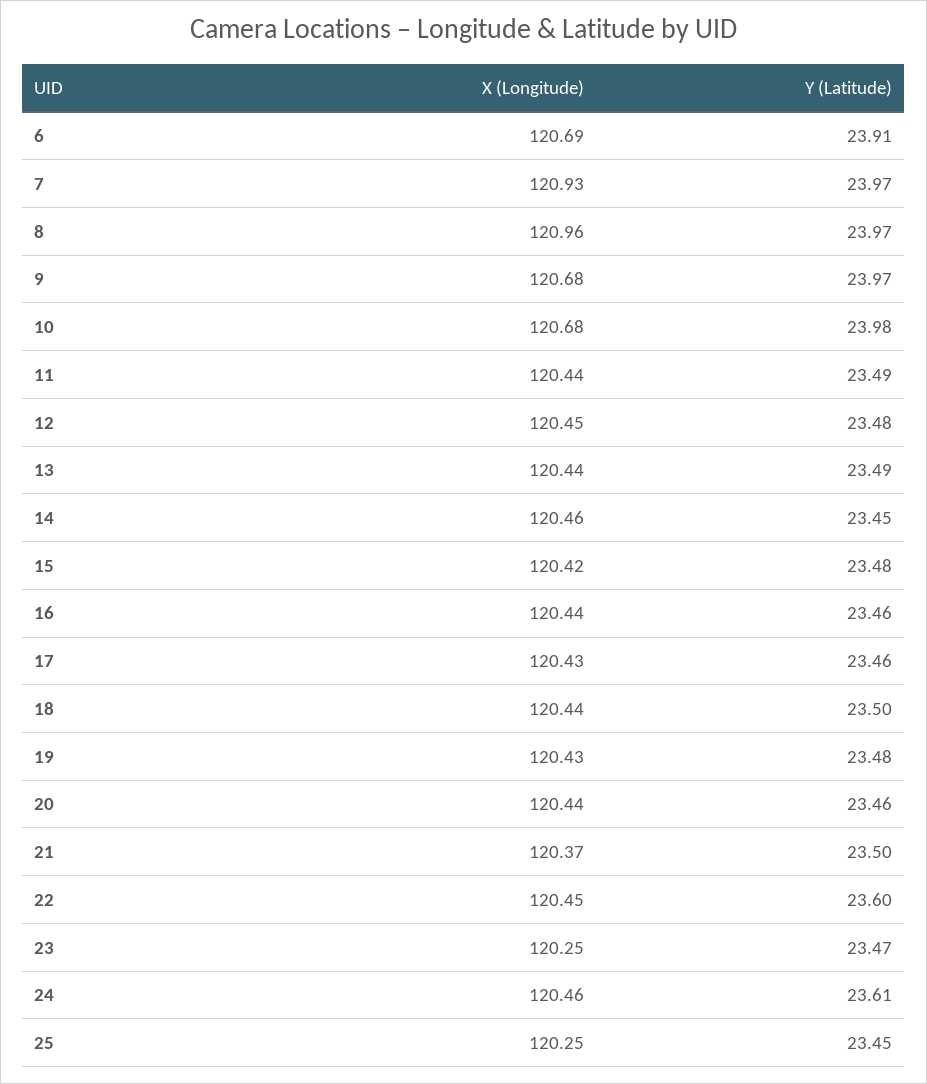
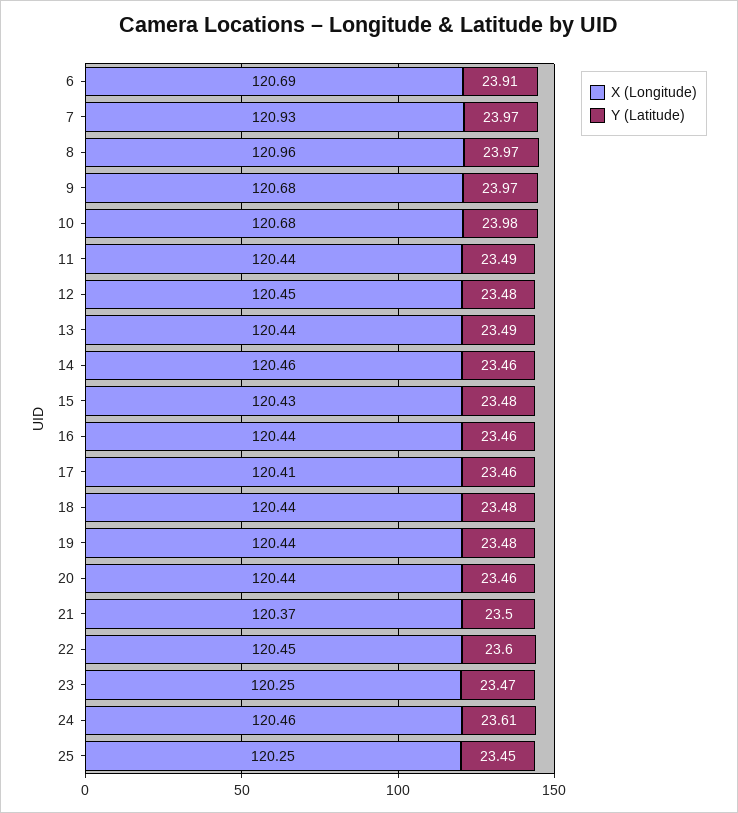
  {
    "X (Longitude)": {
      "6": 120.69,
      "7": 120.93,
      "8": 120.96,
      "9": 120.68,
      "10": 120.68,
      "11": 120.44,
      "12": 120.45,
      "13": 120.44,
      "14": 120.46,
-     "15": 120.42,
+     "15": 120.43,
      "16": 120.44,
-     "17": 120.43,
+     "17": 120.41,
      "18": 120.44,
-     "19": 120.43,
+     "19": 120.44,
      "20": 120.44,
      "21": 120.37,
      "22": 120.45,
      "23": 120.25,
      "24": 120.46,
      "25": 120.25
    },
    "Y (Latitude)": {
      "6": 23.91,
      "7": 23.97,
      "8": 23.97,
      "9": 23.97,
      "10": 23.98,
      "11": 23.49,
      "12": 23.48,
      "13": 23.49,
-     "14": 23.45,
+     "14": 23.46,
      "15": 23.48,
      "16": 23.46,
      "17": 23.46,
-     "18": 23.5,
+     "18": 23.48,
      "19": 23.48,
      "20": 23.46,
      "21": 23.5,
      "22": 23.6,
      "23": 23.47,
      "24": 23.61,
      "25": 23.45
    }
  }

